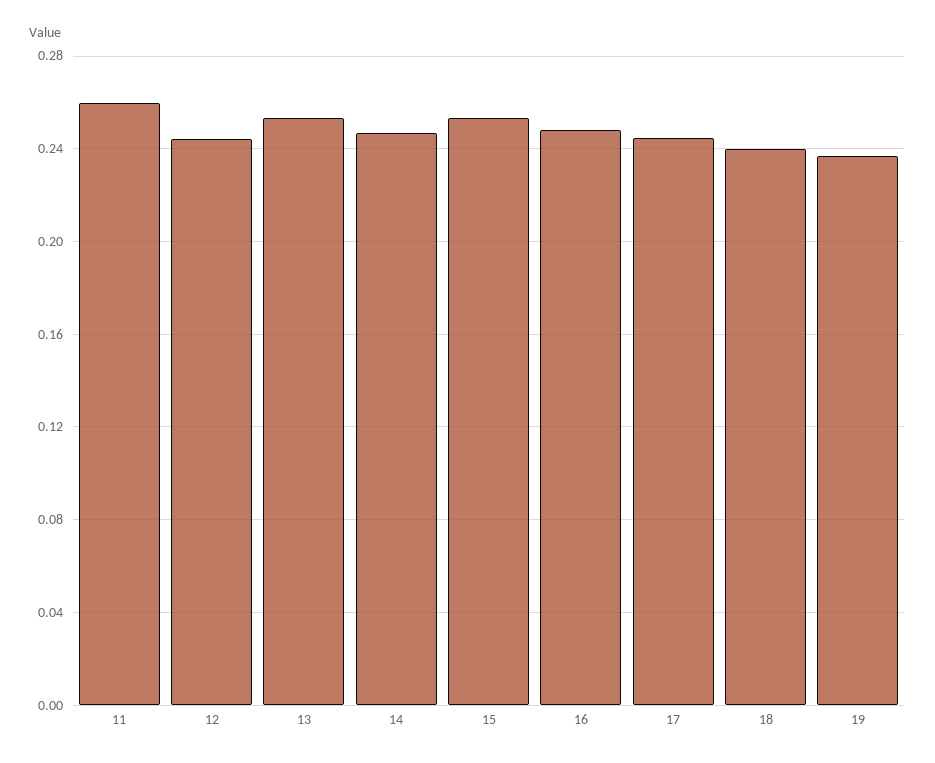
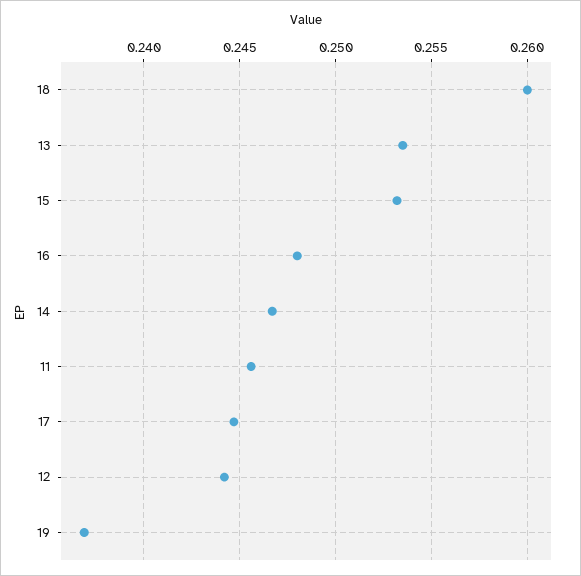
  {
-   "11": 0.26,
+   "11": 0.2455,
    "12": 0.244,
    "13": 0.2535,
    "14": 0.2465,
    "15": 0.253,
    "16": 0.248,
    "17": 0.2445,
-   "18": 0.24,
+   "18": 0.26,
    "19": 0.237
  }

